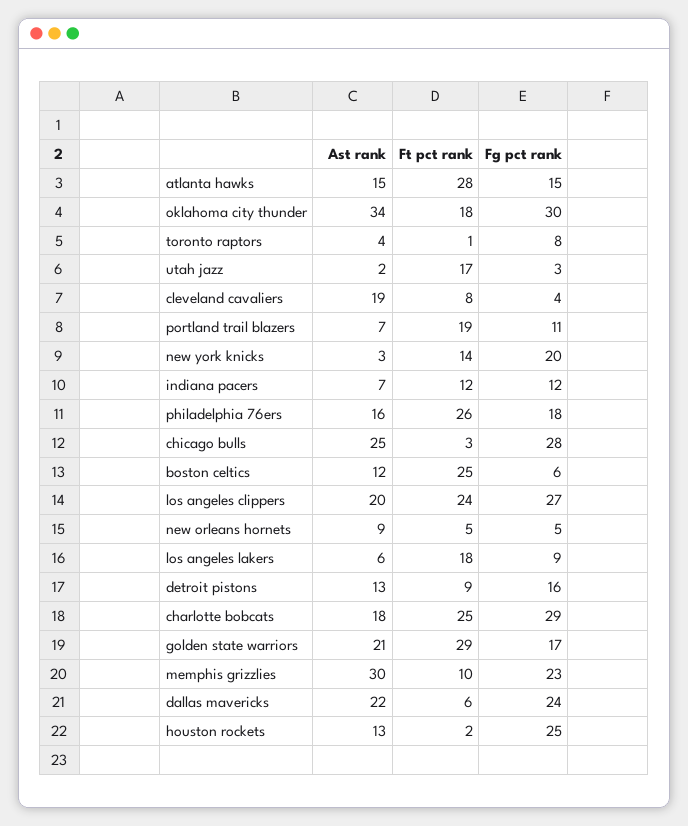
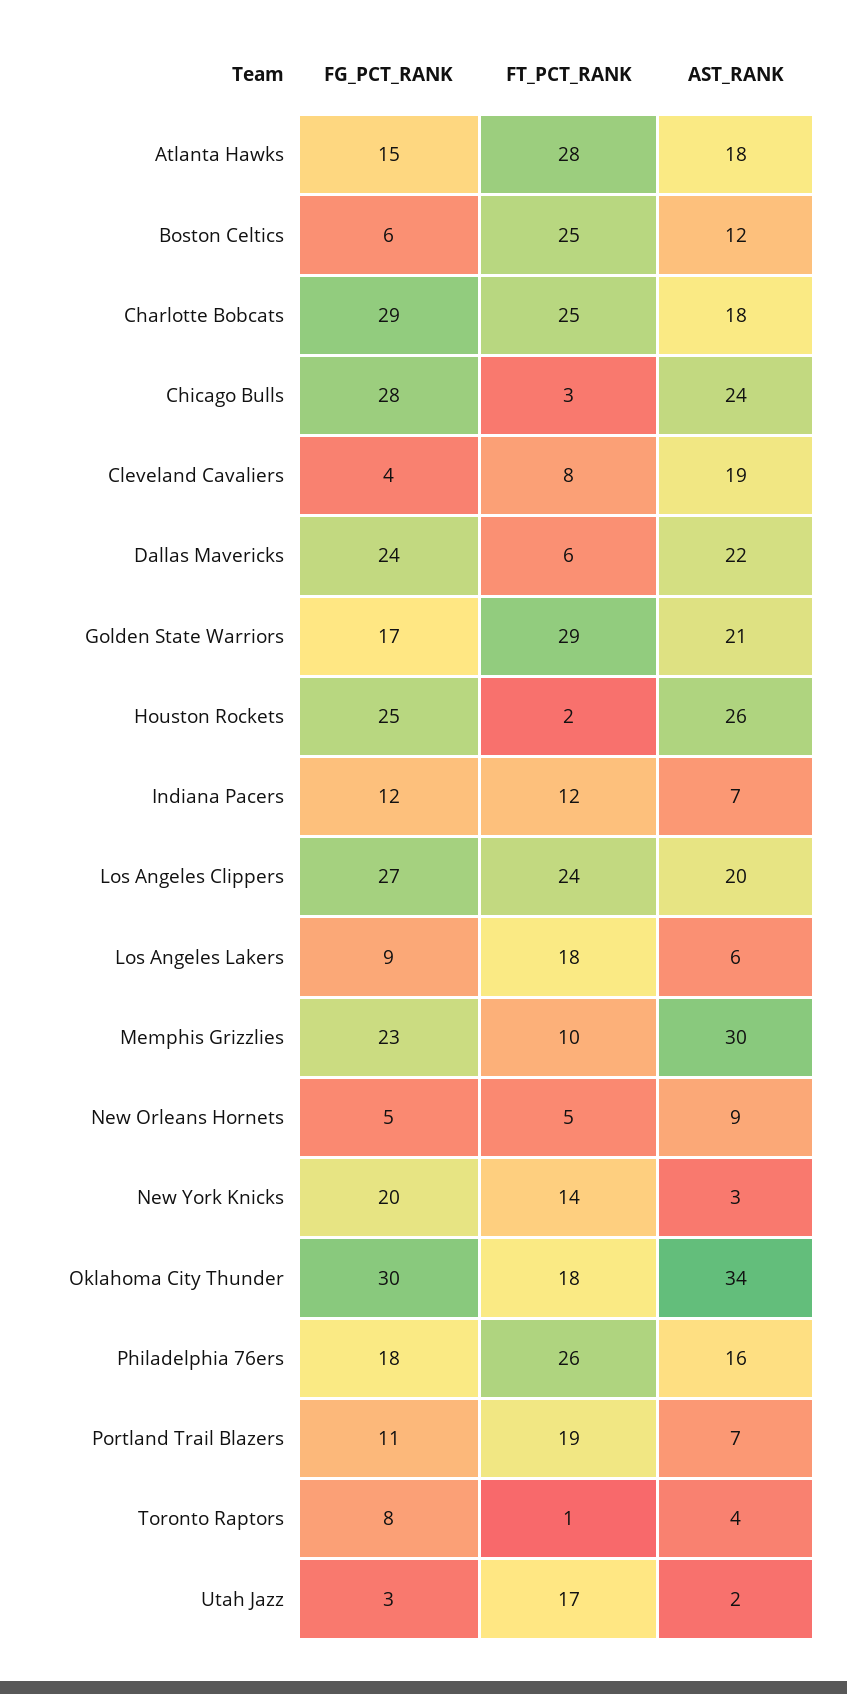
  {
    "Ast rank": {
-     "atlanta hawks": 15,
+     "atlanta hawks": 18,
      "oklahoma city thunder": 34,
      "toronto raptors": 4,
      "utah jazz": 2,
      "cleveland cavaliers": 19,
      "portland trail blazers": 7,
      "new york knicks": 3,
      "indiana pacers": 7,
      "philadelphia 76ers": 16,
-     "chicago bulls": 25,
+     "chicago bulls": 24,
      "boston celtics": 12,
      "los angeles clippers": 20,
      "new orleans hornets": 9,
      "los angeles lakers": 6,
-     "detroit pistons": 13,
      "charlotte bobcats": 18,
      "golden state warriors": 21,
      "memphis grizzlies": 30,
      "dallas mavericks": 22,
-     "houston rockets": 13
+     "houston rockets": 26
    },
    "Ft pct rank": {
      "atlanta hawks": 28,
      "oklahoma city thunder": 18,
      "toronto raptors": 1,
      "utah jazz": 17,
      "cleveland cavaliers": 8,
      "portland trail blazers": 19,
      "new york knicks": 14,
      "indiana pacers": 12,
      "philadelphia 76ers": 26,
      "chicago bulls": 3,
      "boston celtics": 25,
      "los angeles clippers": 24,
      "new orleans hornets": 5,
      "los angeles lakers": 18,
-     "detroit pistons": 9,
      "charlotte bobcats": 25,
      "golden state warriors": 29,
      "memphis grizzlies": 10,
      "dallas mavericks": 6,
      "houston rockets": 2
    },
    "Fg pct rank": {
      "atlanta hawks": 15,
      "oklahoma city thunder": 30,
      "toronto raptors": 8,
      "utah jazz": 3,
      "cleveland cavaliers": 4,
      "portland trail blazers": 11,
      "new york knicks": 20,
      "indiana pacers": 12,
      "philadelphia 76ers": 18,
      "chicago bulls": 28,
      "boston celtics": 6,
      "los angeles clippers": 27,
      "new orleans hornets": 5,
      "los angeles lakers": 9,
-     "detroit pistons": 16,
      "charlotte bobcats": 29,
      "golden state warriors": 17,
      "memphis grizzlies": 23,
      "dallas mavericks": 24,
      "houston rockets": 25
    }
  }

